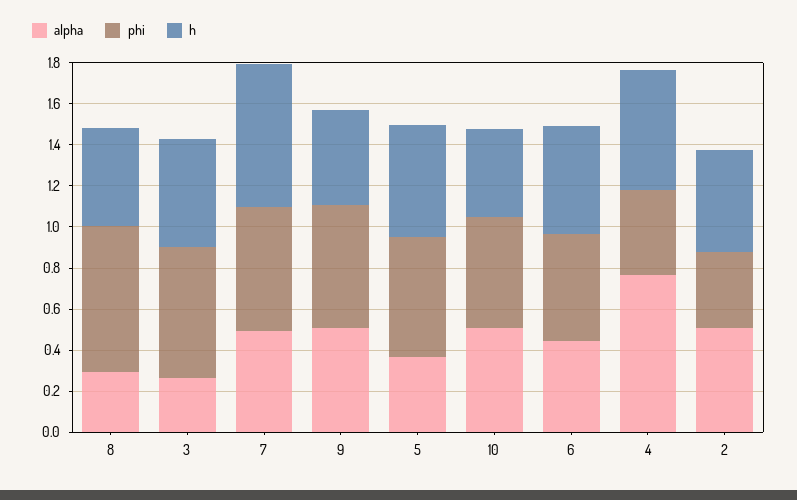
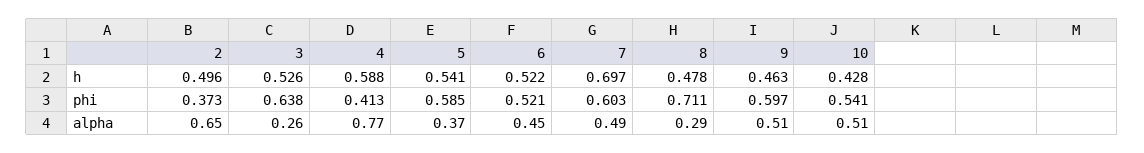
  {
    "alpha": {
      "8": 0.29,
      "3": 0.26,
      "7": 0.49,
      "9": 0.51,
      "5": 0.37,
      "10": 0.51,
      "6": 0.45,
      "4": 0.77,
-     "2": 0.5
+     "2": 0.65
    },
    "phi": {
      "8": 0.711,
      "3": 0.638,
      "7": 0.603,
      "9": 0.597,
      "5": 0.585,
      "10": 0.541,
      "6": 0.521,
      "4": 0.413,
      "2": 0.373
    },
    "h": {
      "8": 0.478,
      "3": 0.526,
      "7": 0.697,
      "9": 0.463,
      "5": 0.541,
      "10": 0.428,
      "6": 0.522,
      "4": 0.588,
      "2": 0.496
    }
  }

